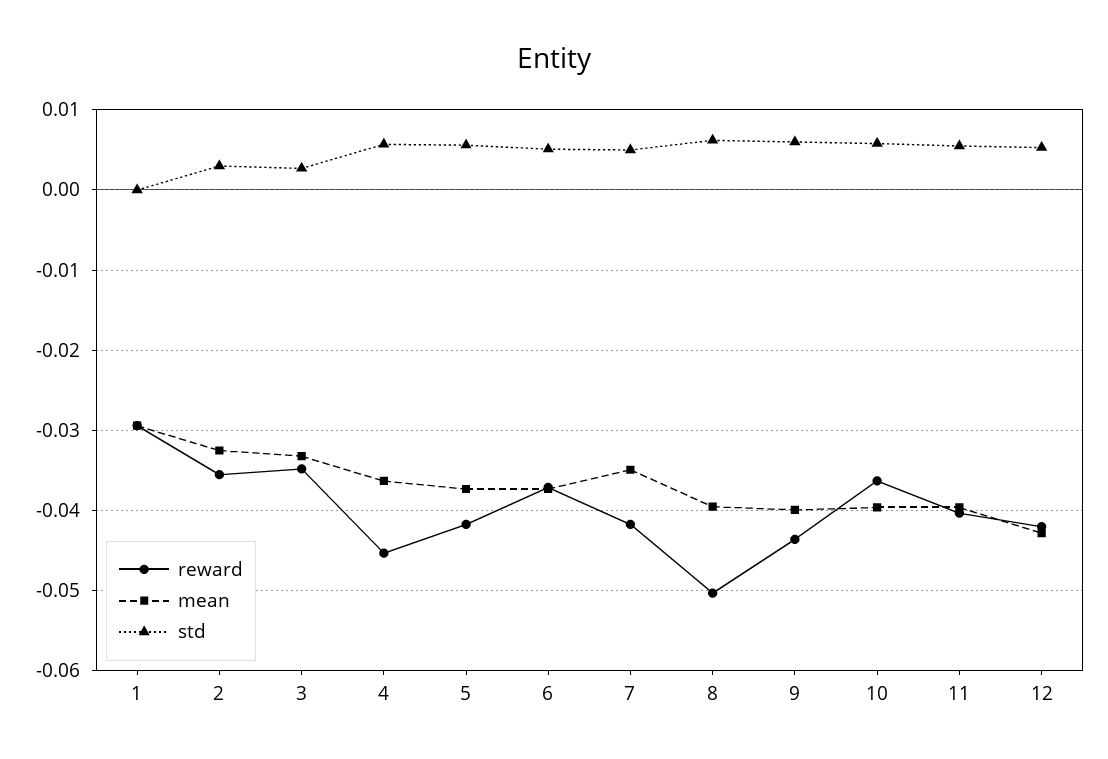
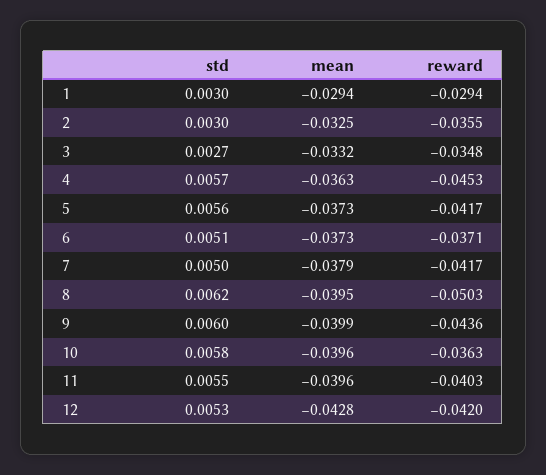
  {
    "reward": {
      "1": -0.0294,
      "2": -0.0355,
      "3": -0.0348,
      "4": -0.0453,
      "5": -0.0417,
      "6": -0.0371,
      "7": -0.0417,
      "8": -0.0503,
      "9": -0.0436,
      "10": -0.0363,
      "11": -0.0403,
      "12": -0.042
    },
    "mean": {
      "1": -0.0294,
      "2": -0.0325,
      "3": -0.0332,
      "4": -0.0363,
      "5": -0.0373,
      "6": -0.0373,
-     "7": -0.035,
+     "7": -0.0379,
      "8": -0.0395,
      "9": -0.0399,
      "10": -0.0396,
      "11": -0.0396,
      "12": -0.0428
    },
    "std": {
-     "1": 0,
+     "1": 0.003,
      "2": 0.003,
      "3": 0.0027,
      "4": 0.0057,
      "5": 0.0056,
      "6": 0.0051,
      "7": 0.005,
      "8": 0.0062,
      "9": 0.006,
      "10": 0.0058,
      "11": 0.0055,
      "12": 0.0053
    }
  }

